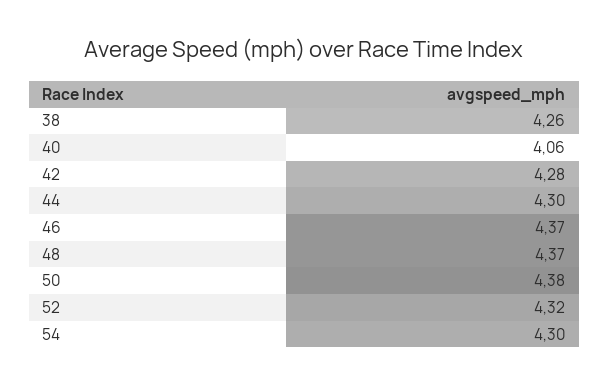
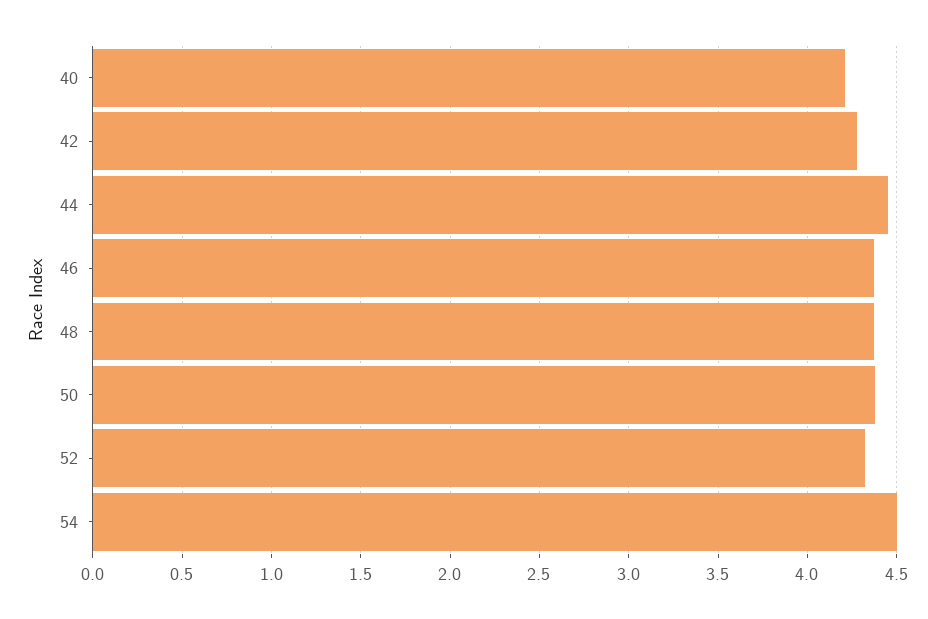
  {
-   "38": 4.26,
-   "40": 4.06,
+   "40": 4.2,
    "42": 4.28,
-   "44": 4.3,
+   "44": 4.45,
    "46": 4.37,
    "48": 4.37,
    "50": 4.38,
    "52": 4.32,
-   "54": 4.3
+   "54": 4.5
  }

